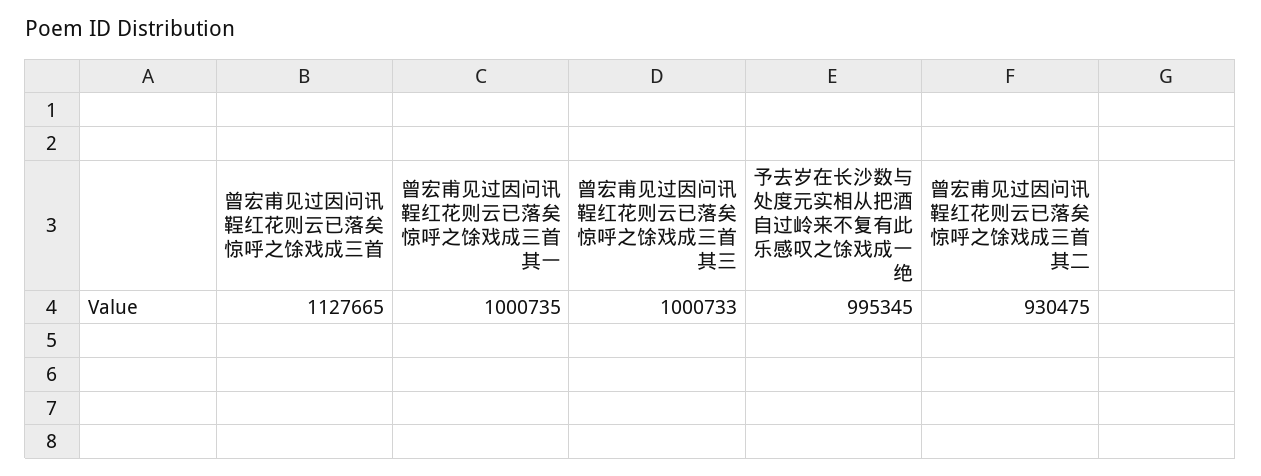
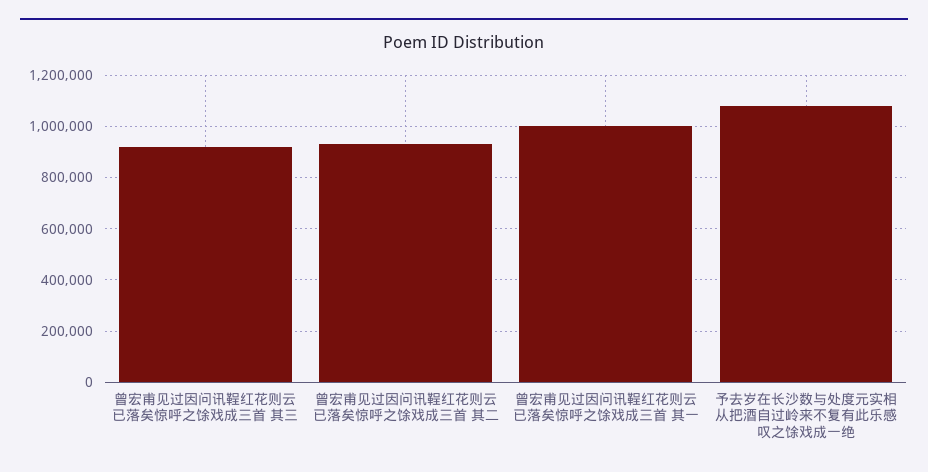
  {
-   "曾宏甫见过因问讯鞓红花则云已落矣惊呼之馀戏成三首": 1127665,
    "曾宏甫见过因问讯鞓红花则云已落矣惊呼之馀戏成三首 其一": 1000735,
-   "曾宏甫见过因问讯鞓红花则云已落矣惊呼之馀戏成三首 其三": 1000733,
+   "曾宏甫见过因问讯鞓红花则云已落矣惊呼之馀戏成三首 其三": 925000,
-   "予去岁在长沙数与处度元实相从把酒自过岭来不复有此乐感叹之馀戏成一绝": 995345,
+   "予去岁在长沙数与处度元实相从把酒自过岭来不复有此乐感叹之馀戏成一绝": 1075000,
    "曾宏甫见过因问讯鞓红花则云已落矣惊呼之馀戏成三首 其二": 930475
  }

